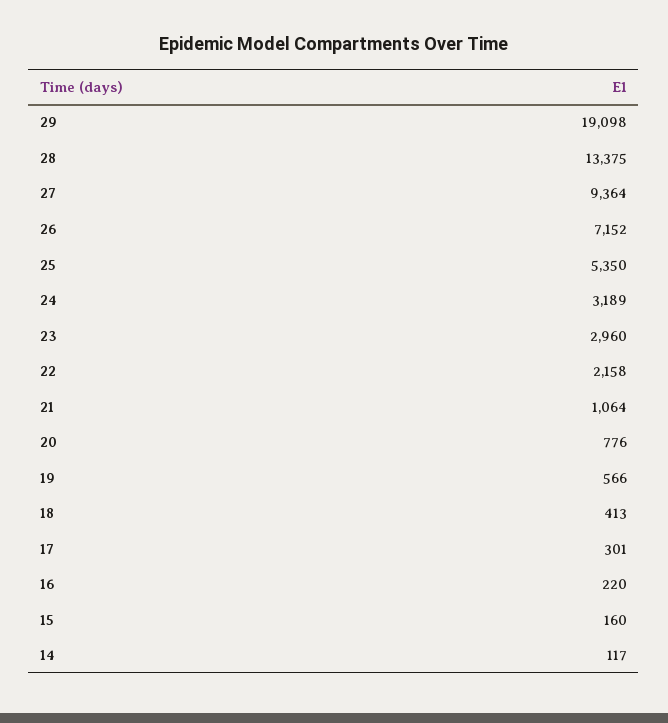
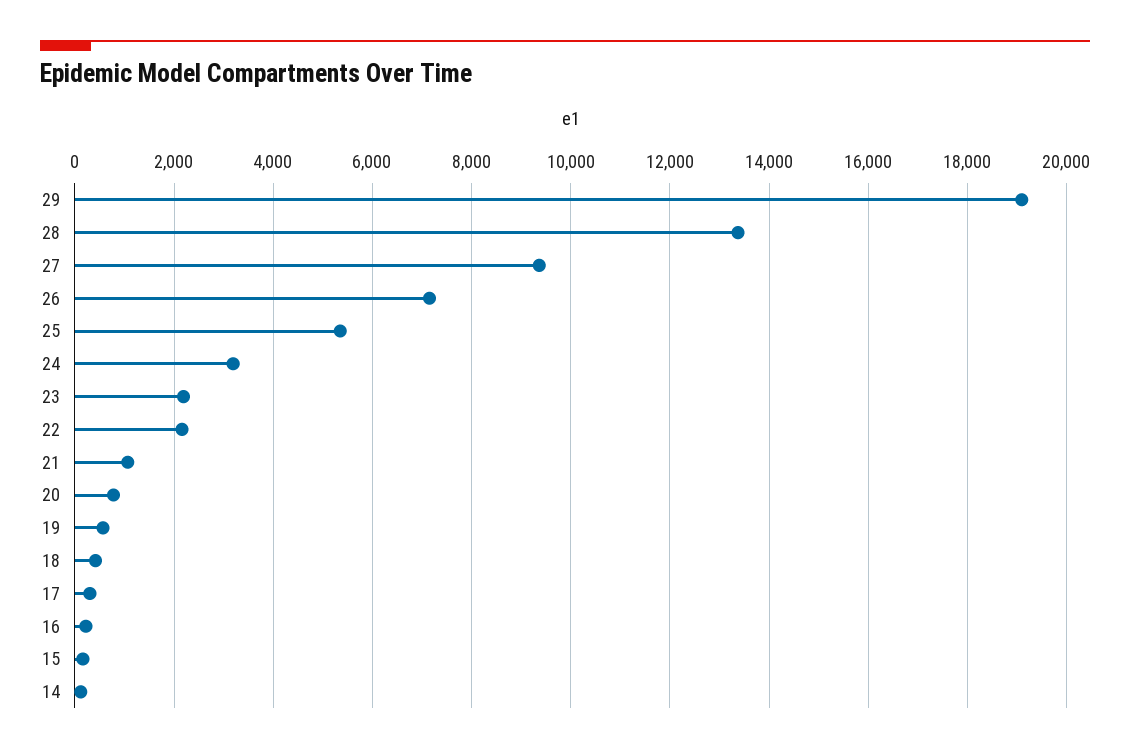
  {
    "29": 19098,
    "28": 13375,
    "27": 9364,
    "26": 7152,
    "25": 5350,
    "24": 3189,
-   "23": 2960,
+   "23": 2200,
    "22": 2158,
    "21": 1064,
    "20": 776,
    "19": 566,
    "18": 413,
    "17": 301,
    "16": 220,
    "15": 160,
    "14": 117
  }

